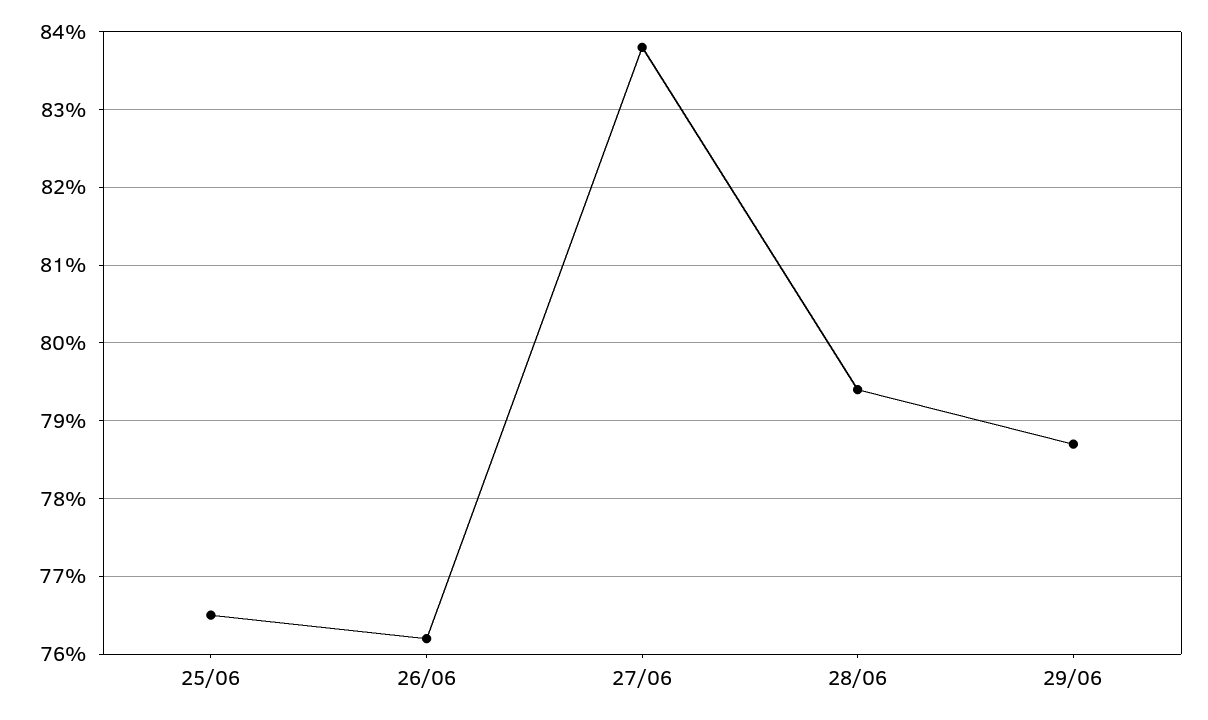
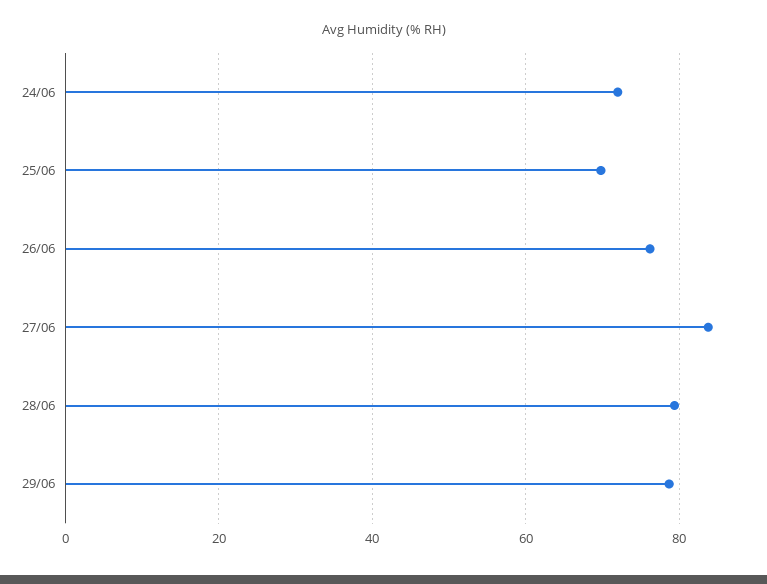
  {
-   "25/06": 76.5,
+   "25/06": 70,
    "26/06": 76.2,
    "27/06": 83.8,
    "28/06": 79.4,
-   "29/06": 78.7
+   "29/06": 78.7,
+   "24/06": 72
  }

